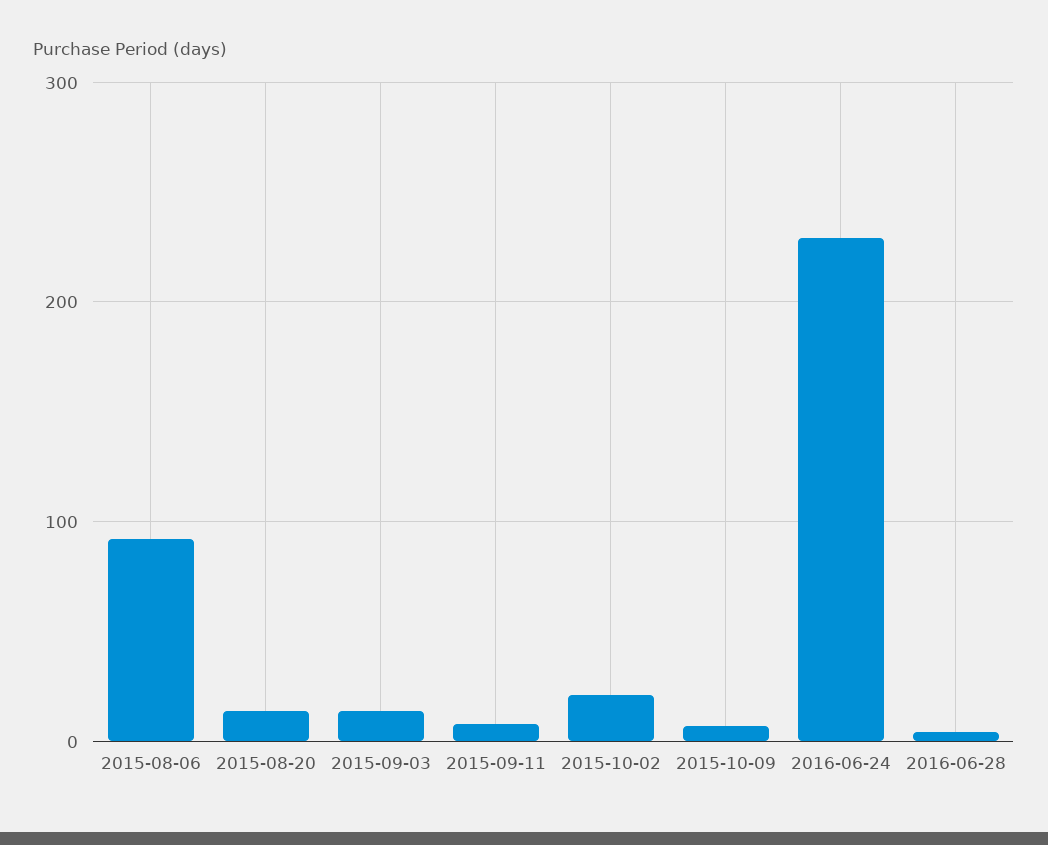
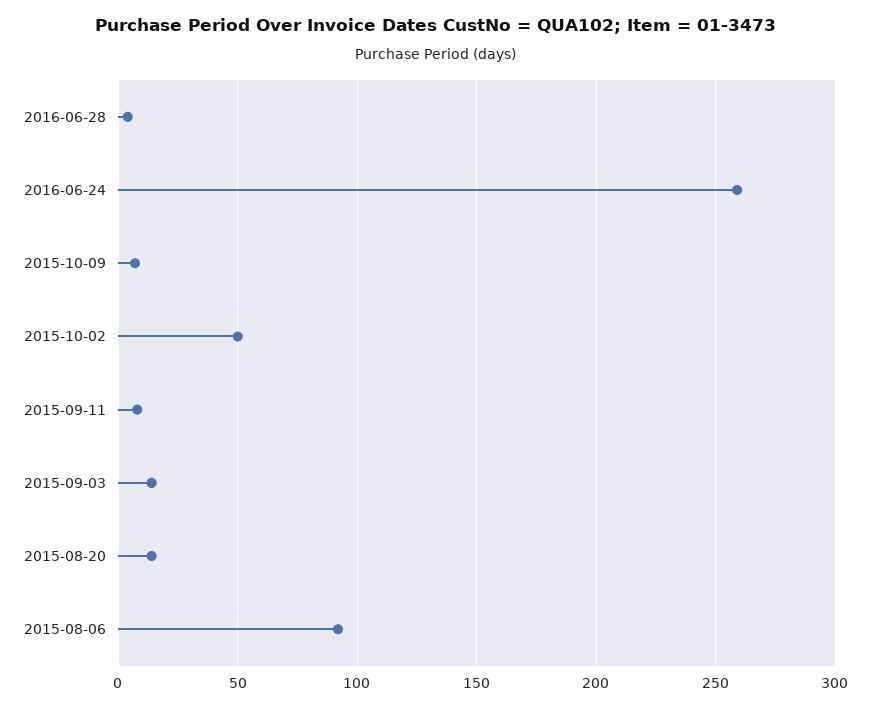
  {
    "2015-08-06": 90,
    "2015-08-20": 15,
    "2015-09-03": 15,
    "2015-09-11": 10,
-   "2015-10-02": 20,
+   "2015-10-02": 50,
    "2015-10-09": 5,
-   "2016-06-24": 230,
+   "2016-06-24": 260,
    "2016-06-28": 5
  }

